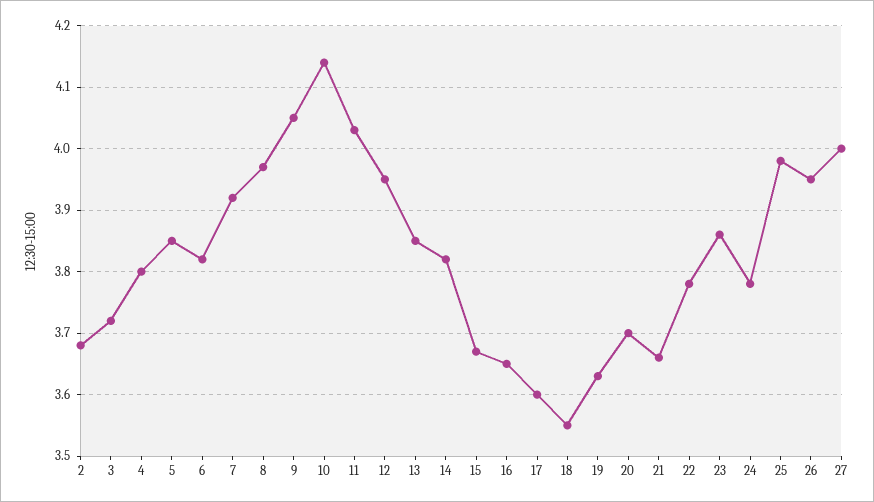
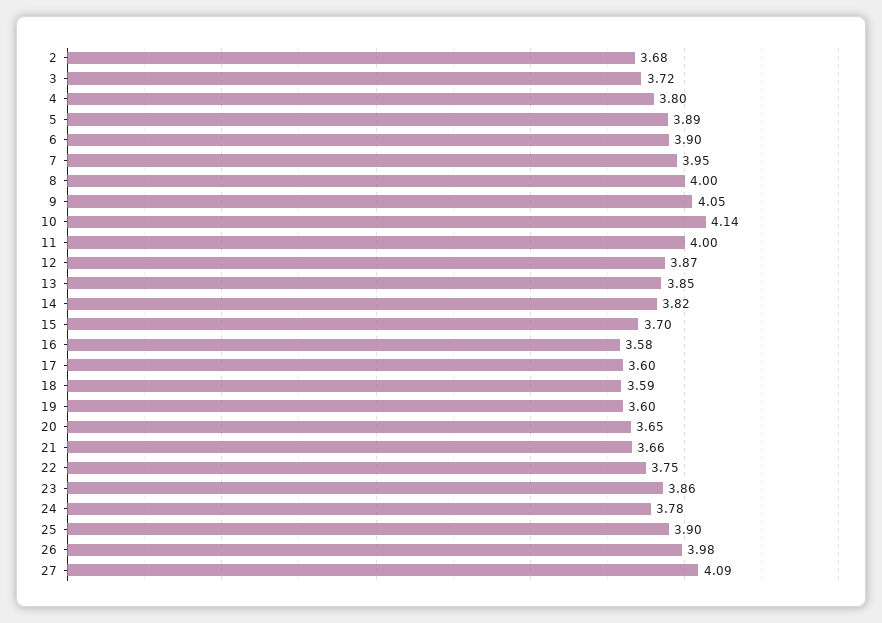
  {
    "2": 3.68,
    "3": 3.72,
    "4": 3.8,
-   "5": 3.85,
+   "5": 3.89,
-   "6": 3.82,
+   "6": 3.9,
-   "7": 3.92,
+   "7": 3.95,
-   "8": 3.97,
+   "8": 4,
    "9": 4.05,
    "10": 4.14,
-   "11": 4.03,
+   "11": 4,
-   "12": 3.95,
+   "12": 3.87,
    "13": 3.85,
    "14": 3.82,
-   "15": 3.67,
+   "15": 3.7,
-   "16": 3.65,
+   "16": 3.58,
    "17": 3.6,
-   "18": 3.55,
+   "18": 3.59,
-   "19": 3.63,
+   "19": 3.6,
-   "20": 3.7,
+   "20": 3.65,
    "21": 3.66,
-   "22": 3.78,
+   "22": 3.75,
    "23": 3.86,
    "24": 3.78,
-   "25": 3.98,
+   "25": 3.9,
-   "26": 3.95,
+   "26": 3.98,
-   "27": 4
+   "27": 4.09
  }

